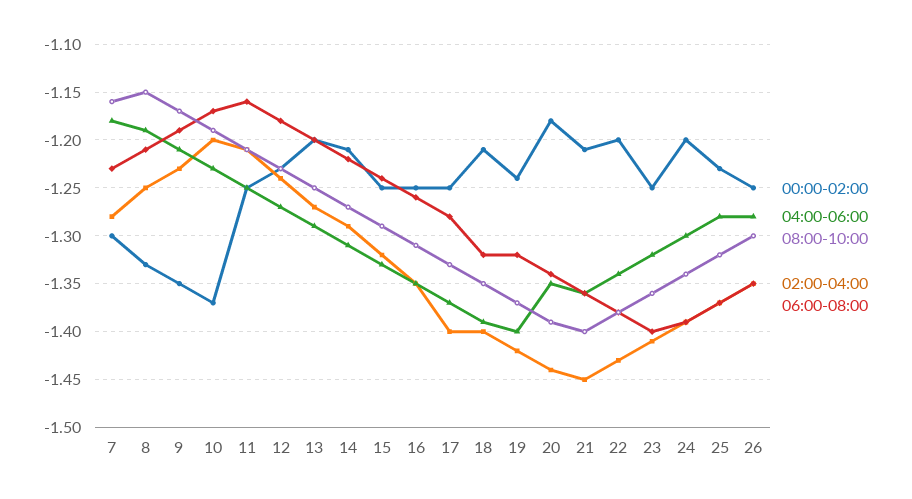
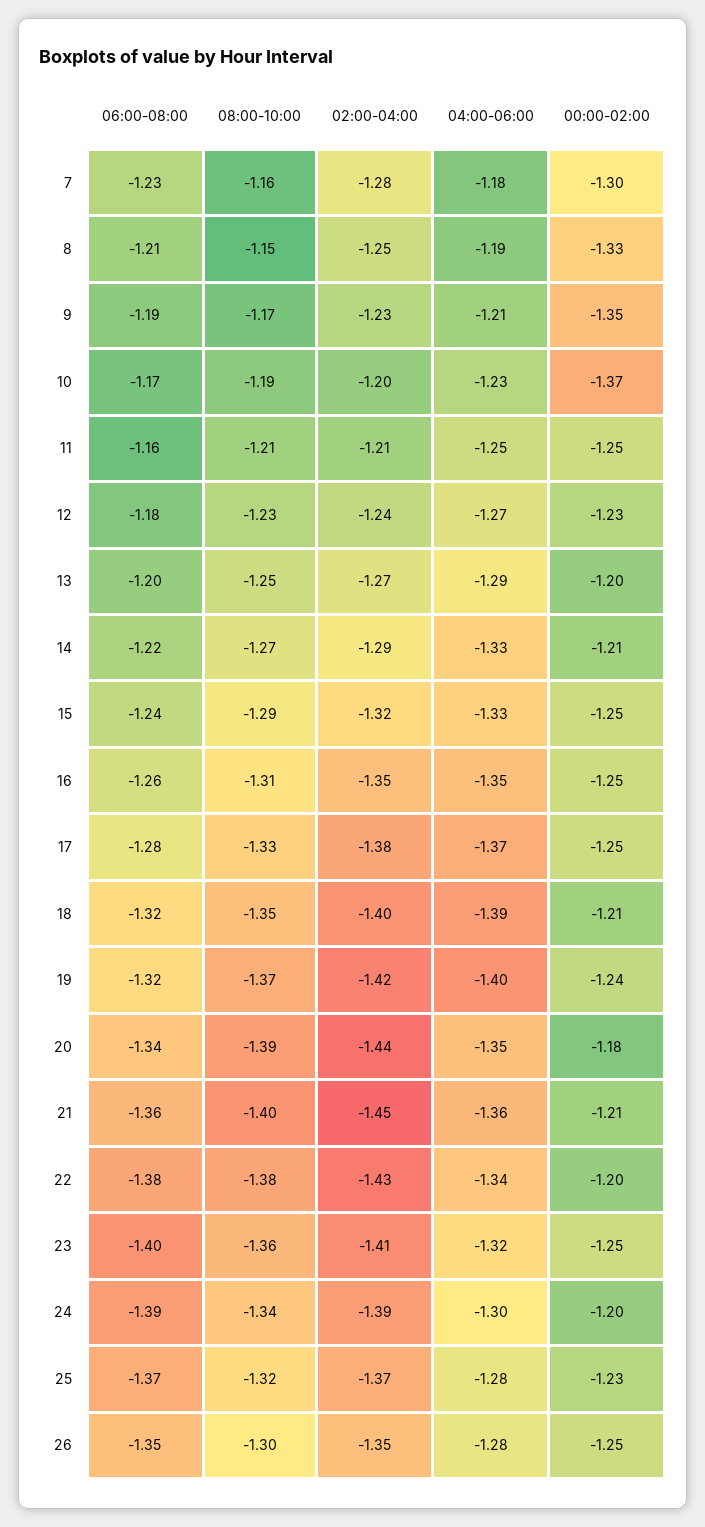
  {
    "00:00-02:00": {
      "7": -1.3,
      "8": -1.33,
      "9": -1.35,
      "10": -1.37,
      "11": -1.25,
      "12": -1.23,
      "13": -1.2,
      "14": -1.21,
      "15": -1.25,
      "16": -1.25,
      "17": -1.25,
      "18": -1.21,
      "19": -1.24,
      "20": -1.18,
      "21": -1.21,
      "22": -1.2,
      "23": -1.25,
      "24": -1.2,
      "25": -1.23,
      "26": -1.25
    },
    "04:00-06:00": {
      "7": -1.18,
      "8": -1.19,
      "9": -1.21,
      "10": -1.23,
      "11": -1.25,
      "12": -1.27,
      "13": -1.29,
-     "14": -1.31,
+     "14": -1.33,
      "15": -1.33,
      "16": -1.35,
      "17": -1.37,
      "18": -1.39,
      "19": -1.4,
      "20": -1.35,
      "21": -1.36,
      "22": -1.34,
      "23": -1.32,
      "24": -1.3,
      "25": -1.28,
      "26": -1.28
    },
    "08:00-10:00": {
      "7": -1.16,
      "8": -1.15,
      "9": -1.17,
      "10": -1.19,
      "11": -1.21,
      "12": -1.23,
      "13": -1.25,
      "14": -1.27,
      "15": -1.29,
      "16": -1.31,
      "17": -1.33,
      "18": -1.35,
      "19": -1.37,
      "20": -1.39,
      "21": -1.4,
      "22": -1.38,
      "23": -1.36,
      "24": -1.34,
      "25": -1.32,
      "26": -1.3
    },
    "02:00-04:00": {
      "7": -1.28,
      "8": -1.25,
      "9": -1.23,
      "10": -1.2,
      "11": -1.21,
      "12": -1.24,
      "13": -1.27,
      "14": -1.29,
      "15": -1.32,
      "16": -1.35,
-     "17": -1.4,
+     "17": -1.38,
      "18": -1.4,
      "19": -1.42,
      "20": -1.44,
      "21": -1.45,
      "22": -1.43,
      "23": -1.41,
      "24": -1.39,
      "25": -1.37,
      "26": -1.35
    },
    "06:00-08:00": {
      "7": -1.23,
      "8": -1.21,
      "9": -1.19,
      "10": -1.17,
      "11": -1.16,
      "12": -1.18,
      "13": -1.2,
      "14": -1.22,
      "15": -1.24,
      "16": -1.26,
      "17": -1.28,
      "18": -1.32,
      "19": -1.32,
      "20": -1.34,
      "21": -1.36,
      "22": -1.38,
      "23": -1.4,
      "24": -1.39,
      "25": -1.37,
      "26": -1.35
    }
  }

